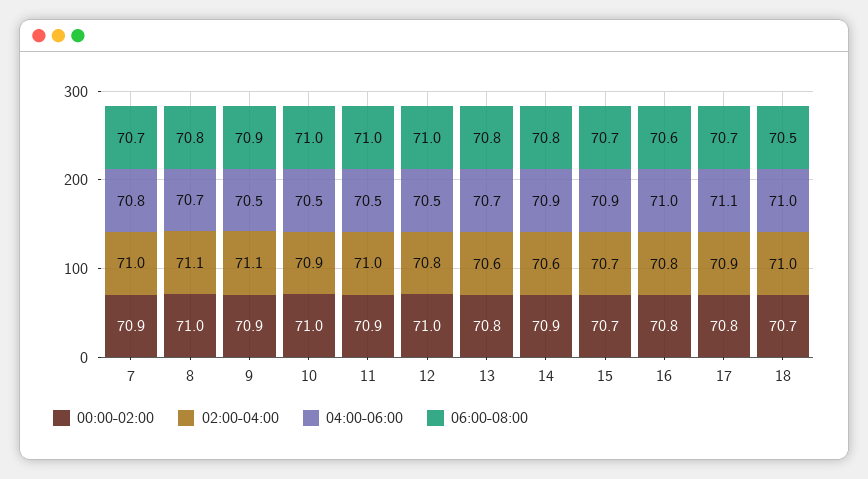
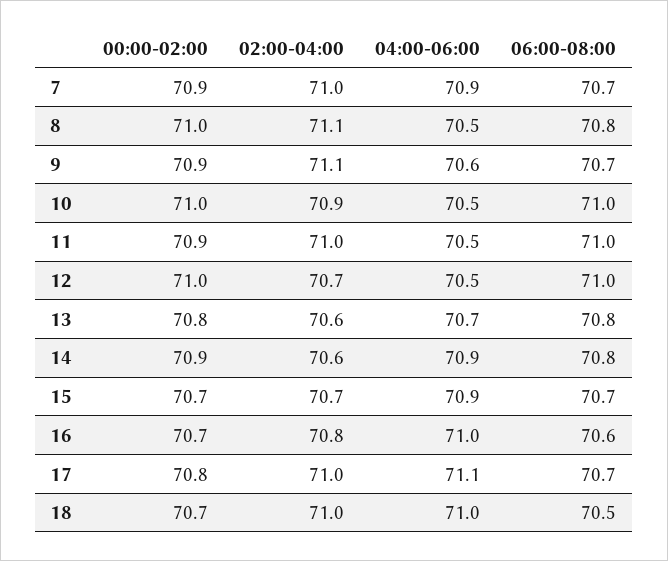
  {
    "00:00-02:00": {
      "7": 70.9,
      "8": 71,
      "9": 70.9,
      "10": 71,
      "11": 70.9,
      "12": 71,
      "13": 70.8,
      "14": 70.9,
      "15": 70.7,
-     "16": 70.8,
+     "16": 70.7,
      "17": 70.8,
      "18": 70.7
    },
    "02:00-04:00": {
      "7": 71,
      "8": 71.1,
      "9": 71.1,
      "10": 70.9,
      "11": 71,
-     "12": 70.8,
+     "12": 70.7,
      "13": 70.6,
      "14": 70.6,
      "15": 70.7,
      "16": 70.8,
-     "17": 70.9,
+     "17": 71,
      "18": 71
    },
    "04:00-06:00": {
-     "7": 70.8,
+     "7": 70.9,
-     "8": 70.7,
+     "8": 70.5,
-     "9": 70.5,
+     "9": 70.6,
      "10": 70.5,
      "11": 70.5,
      "12": 70.5,
      "13": 70.7,
      "14": 70.9,
      "15": 70.9,
      "16": 71,
      "17": 71.1,
      "18": 71
    },
    "06:00-08:00": {
      "7": 70.7,
      "8": 70.8,
-     "9": 70.9,
+     "9": 70.7,
      "10": 71,
      "11": 71,
      "12": 71,
      "13": 70.8,
      "14": 70.8,
      "15": 70.7,
      "16": 70.6,
      "17": 70.7,
      "18": 70.5
    }
  }

